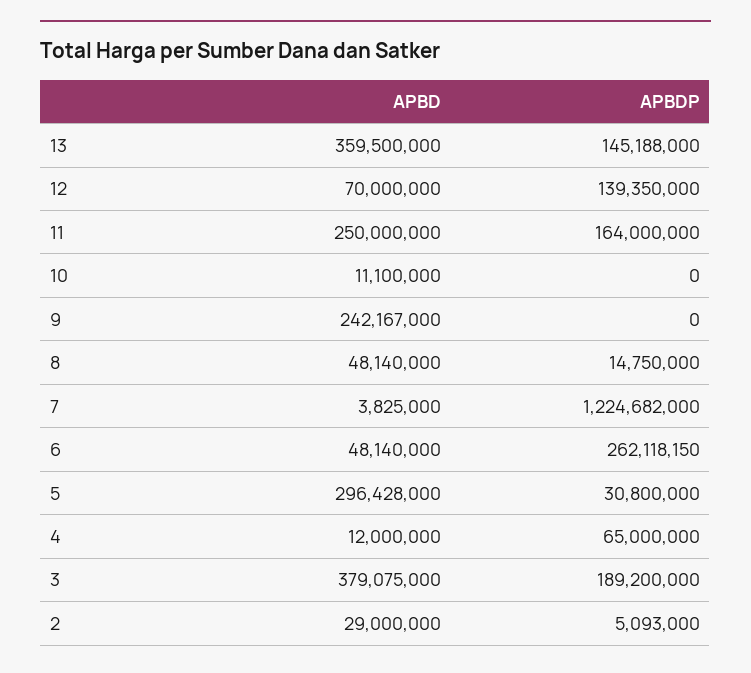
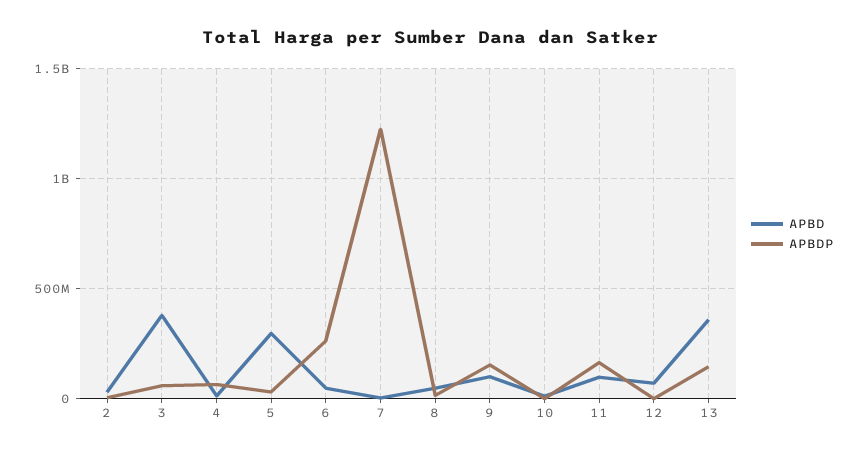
  {
    "APBD": {
      "13": 359500000,
      "12": 70000000,
-     "11": 250000000,
+     "11": 100000000,
      "10": 11100000,
-     "9": 242167000,
+     "9": 100000000,
      "8": 48140000,
      "7": 3825000,
      "6": 48140000,
      "5": 296428000,
      "4": 12000000,
      "3": 379075000,
      "2": 29000000
    },
    "APBDP": {
      "13": 145188000,
-     "12": 139350000,
+     "12": 0,
      "11": 164000000,
      "10": 0,
-     "9": 0,
+     "9": 150000000,
      "8": 14750000,
      "7": 1224682000,
      "6": 262118150,
      "5": 30800000,
      "4": 65000000,
-     "3": 189200000,
+     "3": 50000000,
      "2": 5093000
    }
  }

